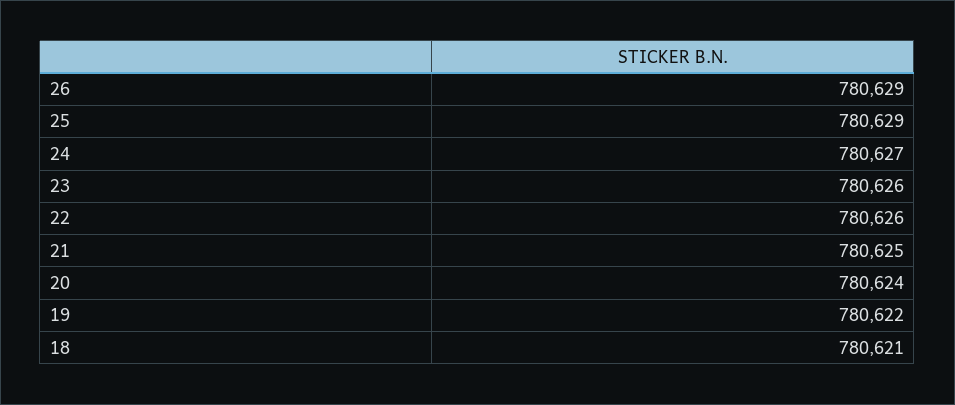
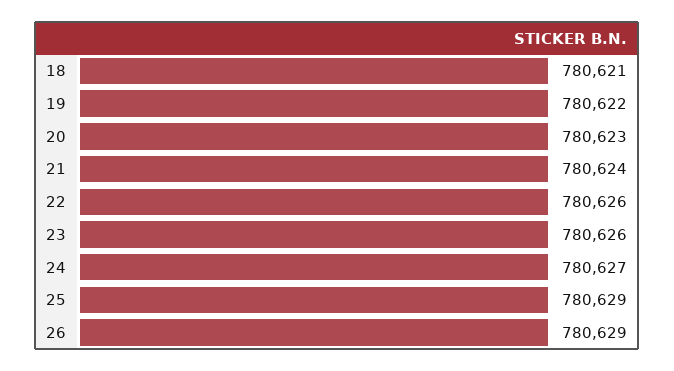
  {
    "26": 780629,
    "25": 780629,
    "24": 780627,
    "23": 780626,
    "22": 780626,
-   "21": 780625,
+   "21": 780624,
-   "20": 780624,
+   "20": 780623,
    "19": 780622,
    "18": 780621
  }

